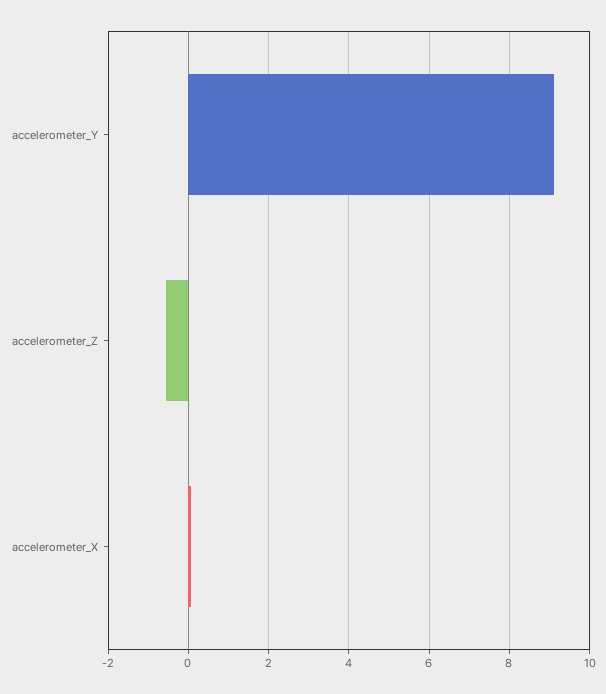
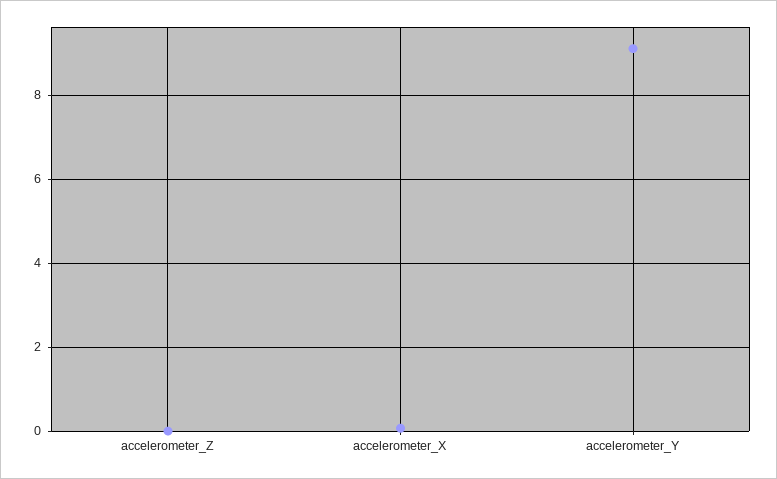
  {
    "accelerometer_Y": 9.2,
-   "accelerometer_Z": -0.6,
+   "accelerometer_Z": 0,
    "accelerometer_X": 0
  }

